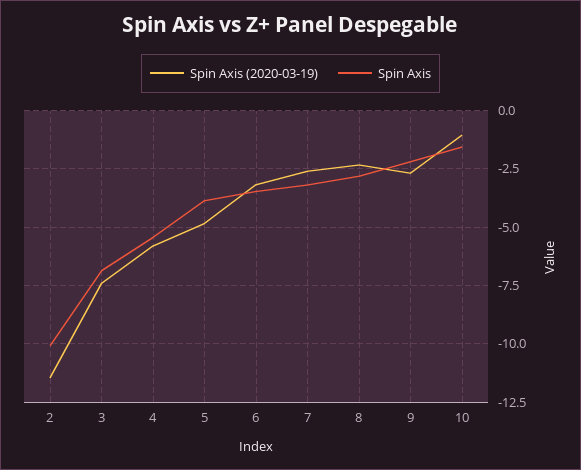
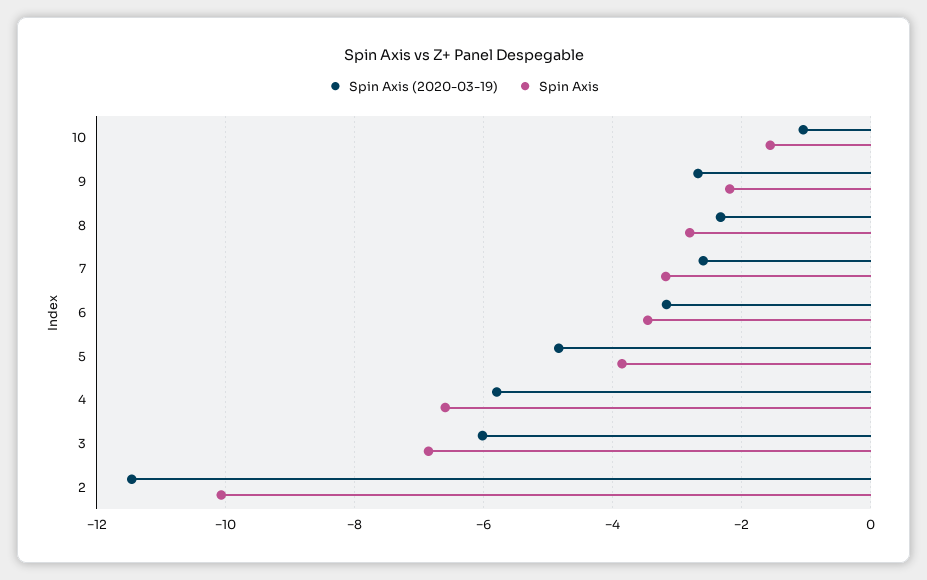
  {
    "Spin Axis (2020-03-19)": {
      "2": -11.4,
-     "3": -7.5,
+     "3": -6,
      "4": -5.8,
      "5": -4.8,
      "6": -3.2,
      "7": -2.6,
      "8": -2.4,
      "9": -2.6,
      "10": -1
    },
    "Spin Axis": {
      "2": -10,
      "3": -6.8,
-     "4": -5.5,
+     "4": -6.6,
      "5": -3.8,
      "6": -3.4,
      "7": -3.2,
      "8": -2.8,
      "9": -2.2,
      "10": -1.6
    }
  }

